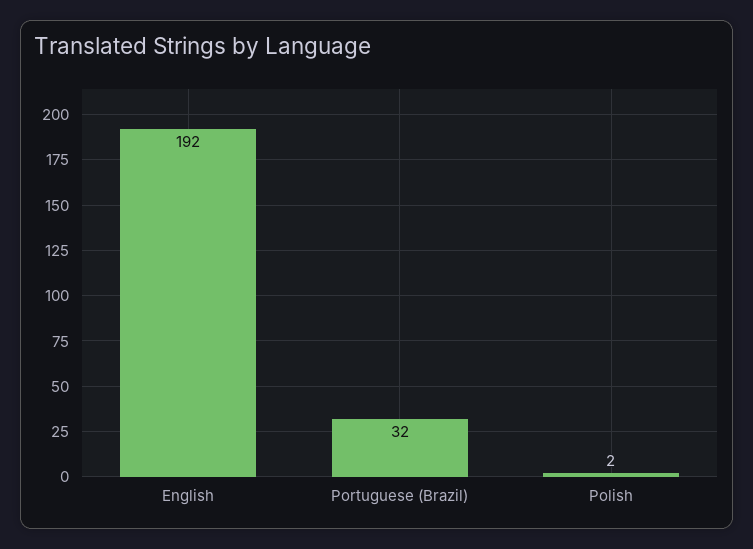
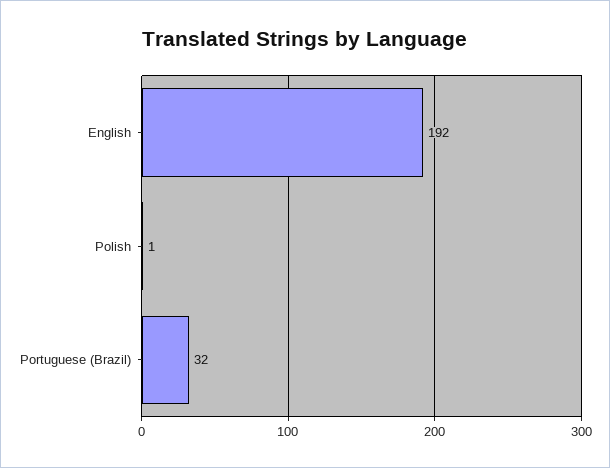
  {
    "English": 192,
    "Portuguese (Brazil)": 32,
-   "Polish": 2
+   "Polish": 1
  }

